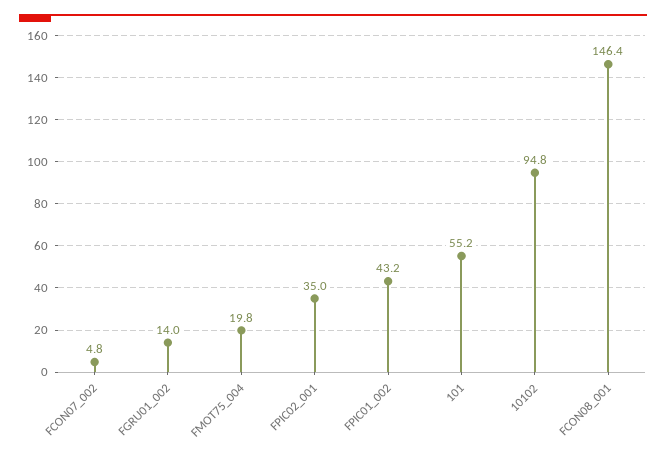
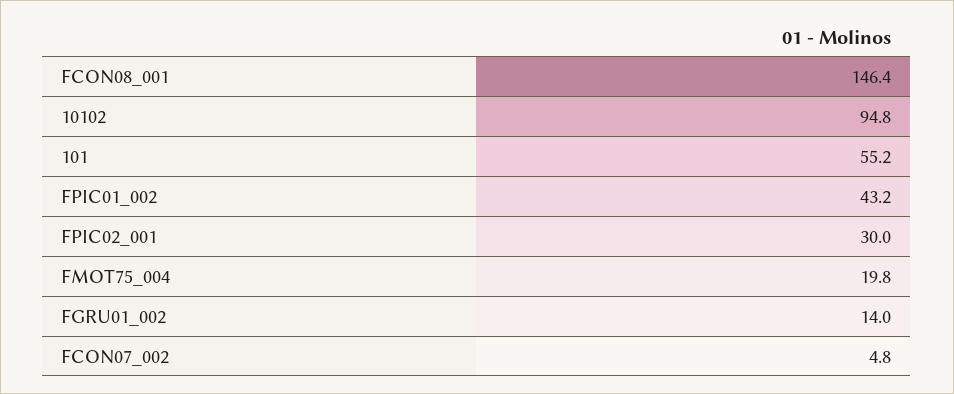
  {
    "FCON07_002": 4.8,
    "FGRU01_002": 14,
    "FMOT75_004": 19.8,
-   "FPIC02_001": 35,
+   "FPIC02_001": 30,
    "FPIC01_002": 43.2,
    "101": 55.2,
    "10102": 94.8,
    "FCON08_001": 146.4
  }

